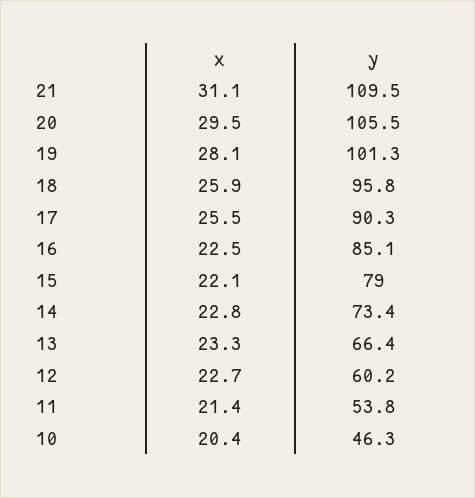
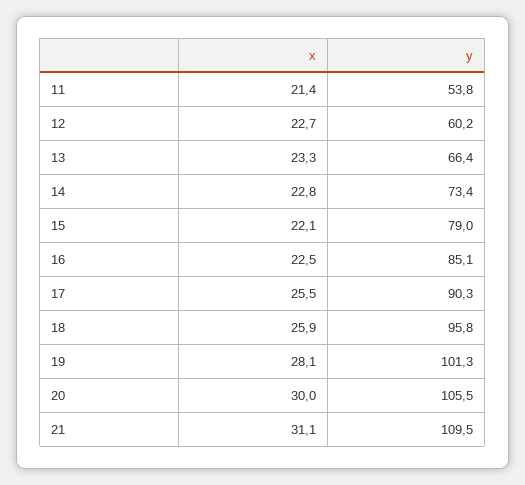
  {
    "x": {
      "21": 31.1,
-     "20": 29.5,
+     "20": 30,
      "19": 28.1,
      "18": 25.9,
      "17": 25.5,
      "16": 22.5,
      "15": 22.1,
      "14": 22.8,
      "13": 23.3,
      "12": 22.7,
-     "11": 21.4,
+     "11": 21.4
-     "10": 20.4
    },
    "y": {
      "21": 109.5,
      "20": 105.5,
      "19": 101.3,
      "18": 95.8,
      "17": 90.3,
      "16": 85.1,
      "15": 79,
      "14": 73.4,
      "13": 66.4,
      "12": 60.2,
-     "11": 53.8,
+     "11": 53.8
-     "10": 46.3
    }
  }

